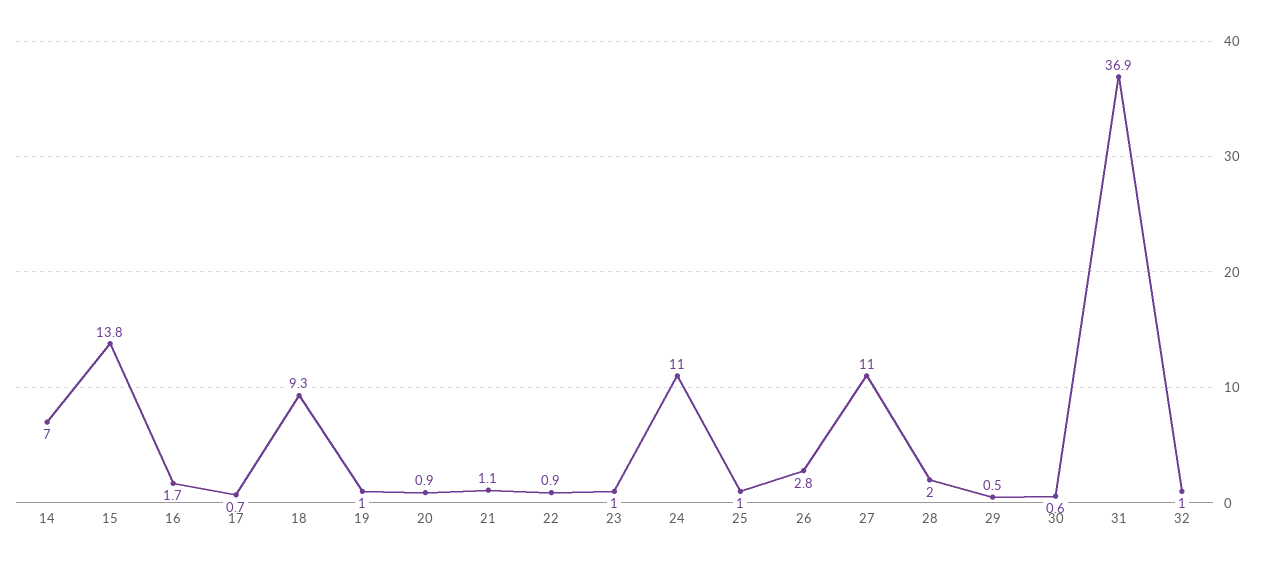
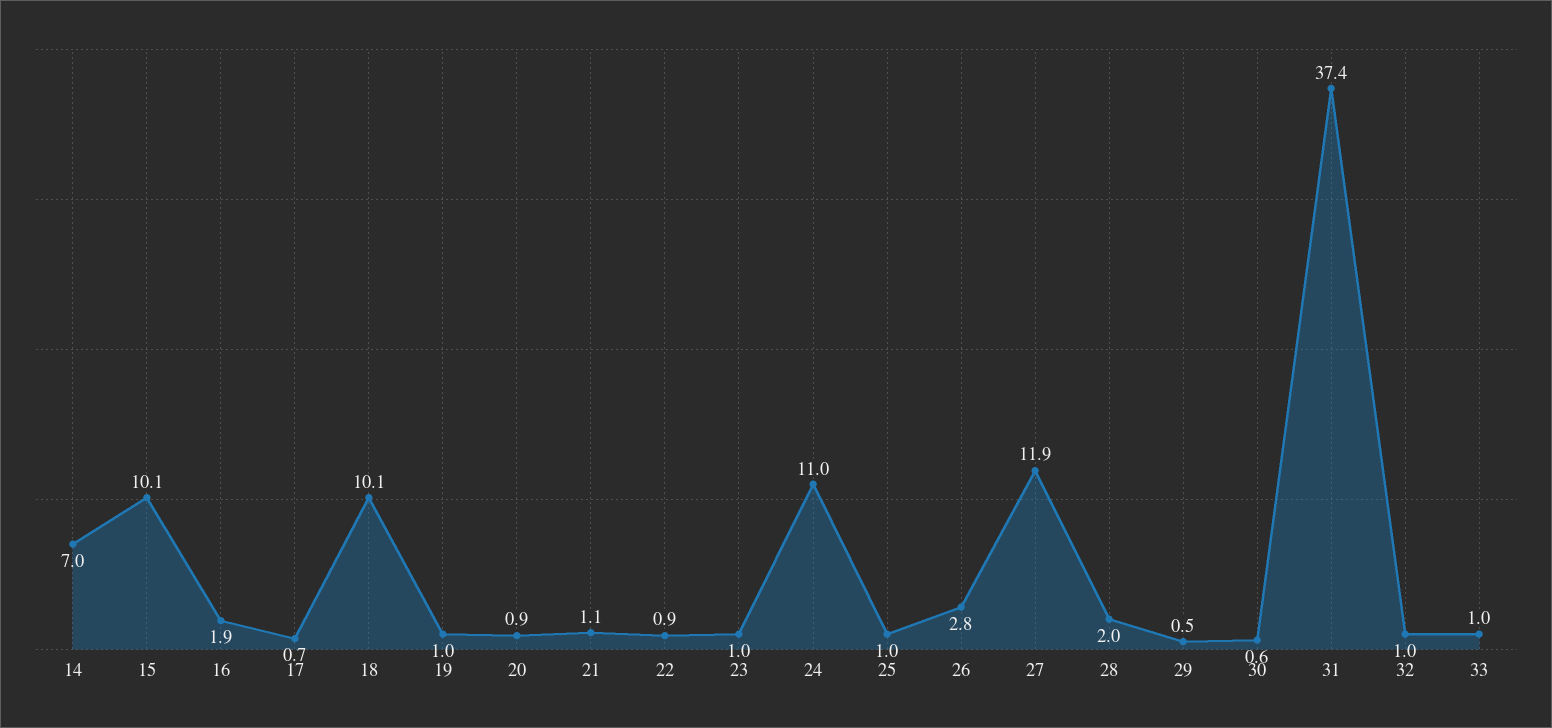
  {
    "14": 7,
-   "15": 13.8,
+   "15": 10.1,
-   "16": 1.7,
+   "16": 1.9,
    "17": 0.7,
-   "18": 9.3,
+   "18": 10.1,
    "19": 1,
    "20": 0.9,
    "21": 1.1,
    "22": 0.9,
    "23": 1,
    "24": 11,
    "25": 1,
    "26": 2.8,
-   "27": 11,
+   "27": 11.9,
    "28": 2,
    "29": 0.5,
    "30": 0.6,
-   "31": 36.9,
+   "31": 37.4,
-   "32": 1
+   "32": 1,
+   "33": 1
  }

